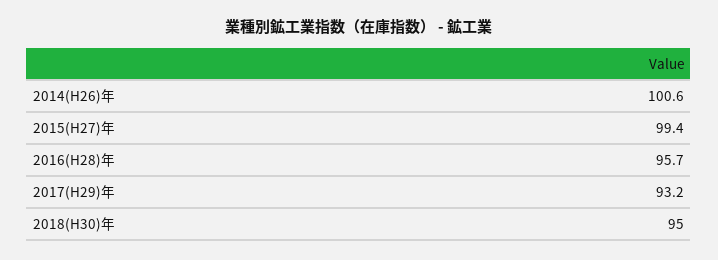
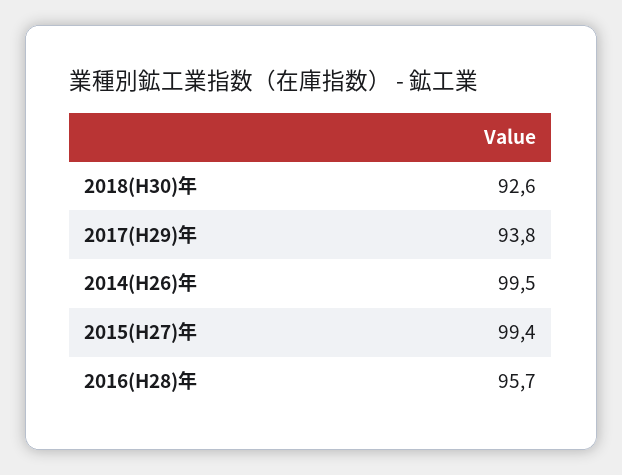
  {
-   "2014(H26)年": 100.6,
+   "2014(H26)年": 99.5,
    "2015(H27)年": 99.4,
    "2016(H28)年": 95.7,
-   "2017(H29)年": 93.2,
+   "2017(H29)年": 93.8,
-   "2018(H30)年": 95
+   "2018(H30)年": 92.6
  }

